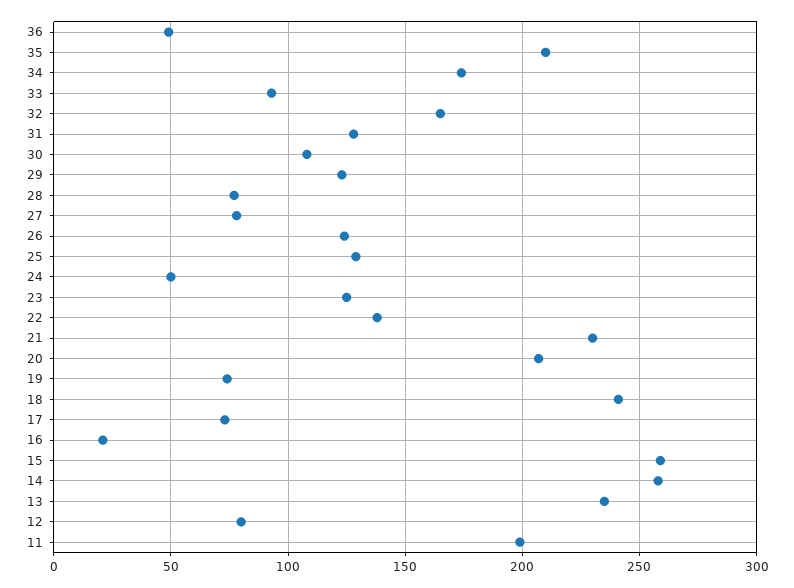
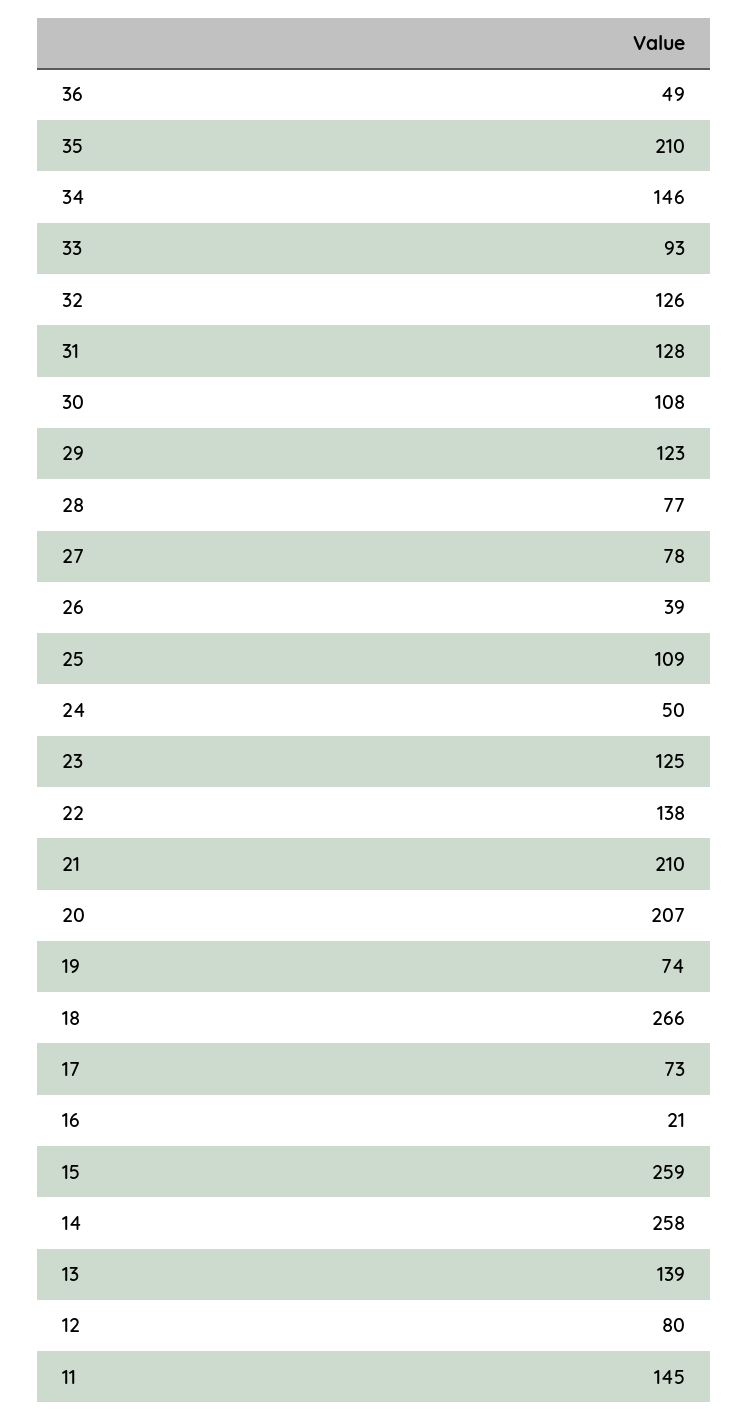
  {
    "36": 49,
    "35": 210,
-   "34": 175,
+   "34": 146,
    "33": 93,
-   "32": 165,
+   "32": 126,
    "31": 128,
    "30": 108,
    "29": 123,
    "28": 77,
    "27": 78,
-   "26": 125,
+   "26": 39,
-   "25": 130,
+   "25": 109,
    "24": 50,
    "23": 125,
    "22": 138,
-   "21": 230,
+   "21": 210,
    "20": 207,
    "19": 74,
-   "18": 240,
+   "18": 266,
    "17": 73,
    "16": 21,
    "15": 259,
    "14": 258,
-   "13": 235,
+   "13": 139,
    "12": 80,
-   "11": 200
+   "11": 145
  }

